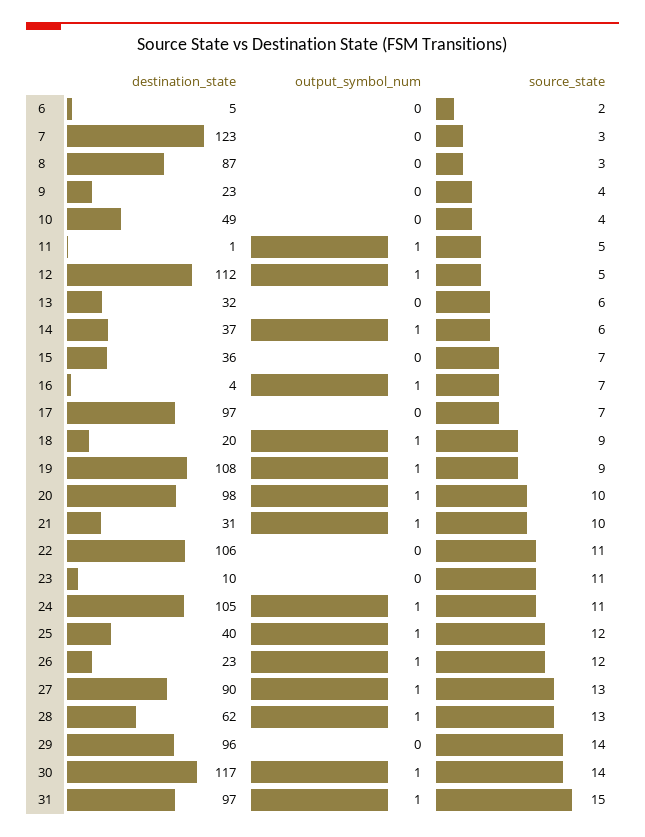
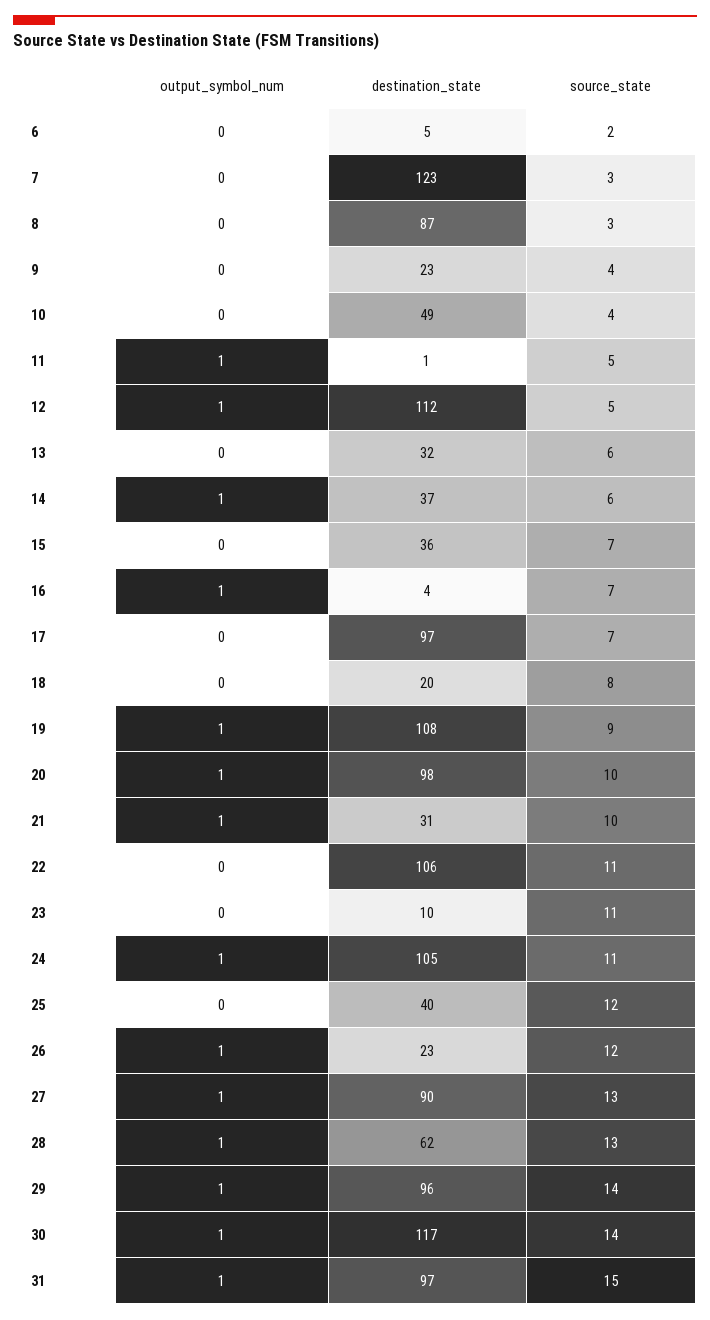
  {
    "destination_state": {
      "6": 5,
      "7": 123,
      "8": 87,
      "9": 23,
      "10": 49,
      "11": 1,
      "12": 112,
      "13": 32,
      "14": 37,
      "15": 36,
      "16": 4,
      "17": 97,
      "18": 20,
      "19": 108,
      "20": 98,
      "21": 31,
      "22": 106,
      "23": 10,
      "24": 105,
      "25": 40,
      "26": 23,
      "27": 90,
      "28": 62,
      "29": 96,
      "30": 117,
      "31": 97
    },
    "output_symbol_num": {
      "6": 0,
      "7": 0,
      "8": 0,
      "9": 0,
      "10": 0,
      "11": 1,
      "12": 1,
      "13": 0,
      "14": 1,
      "15": 0,
      "16": 1,
      "17": 0,
-     "18": 1,
+     "18": 0,
      "19": 1,
      "20": 1,
      "21": 1,
      "22": 0,
      "23": 0,
      "24": 1,
-     "25": 1,
+     "25": 0,
      "26": 1,
      "27": 1,
      "28": 1,
-     "29": 0,
+     "29": 1,
      "30": 1,
      "31": 1
    },
    "source_state": {
      "6": 2,
      "7": 3,
      "8": 3,
      "9": 4,
      "10": 4,
      "11": 5,
      "12": 5,
      "13": 6,
      "14": 6,
      "15": 7,
      "16": 7,
      "17": 7,
-     "18": 9,
+     "18": 8,
      "19": 9,
      "20": 10,
      "21": 10,
      "22": 11,
      "23": 11,
      "24": 11,
      "25": 12,
      "26": 12,
      "27": 13,
      "28": 13,
      "29": 14,
      "30": 14,
      "31": 15
    }
  }

